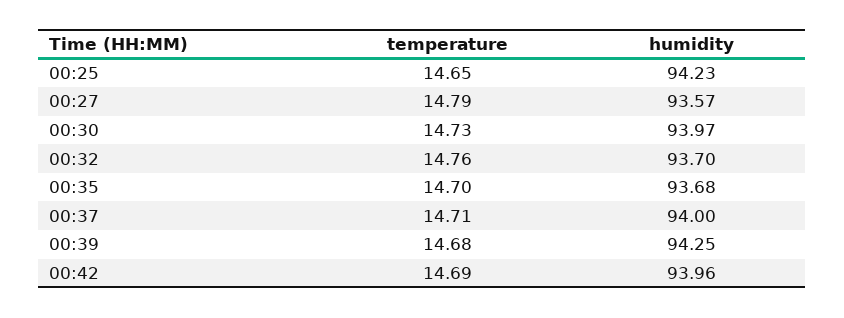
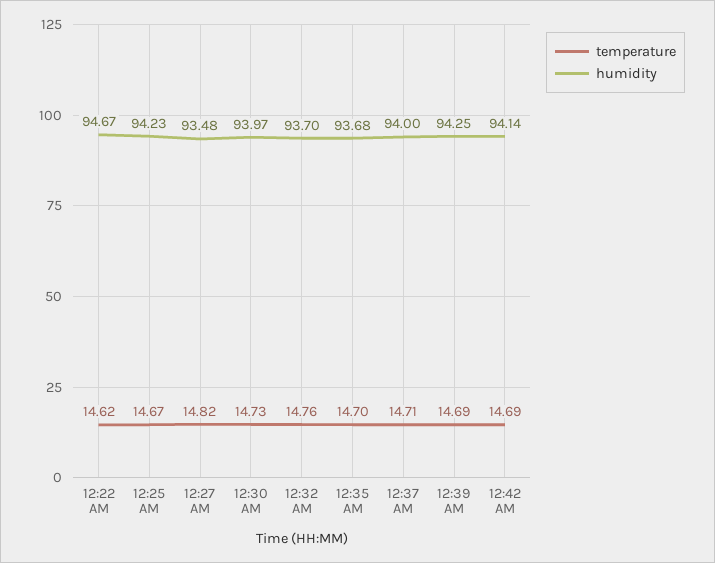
  {
    "temperature": {
-     "00:25": 14.65,
+     "00:25": 14.67,
-     "00:27": 14.79,
+     "00:27": 14.82,
      "00:30": 14.73,
      "00:32": 14.76,
      "00:35": 14.7,
      "00:37": 14.71,
-     "00:39": 14.68,
+     "00:39": 14.69,
-     "00:42": 14.69
+     "00:42": 14.69,
+     "12:22 AM": 14.62
    },
    "humidity": {
      "00:25": 94.23,
-     "00:27": 93.57,
+     "00:27": 93.48,
      "00:30": 93.97,
      "00:32": 93.7,
      "00:35": 93.68,
      "00:37": 94,
      "00:39": 94.25,
-     "00:42": 93.96
+     "00:42": 94.14,
+     "12:22 AM": 94.67
    }
  }

